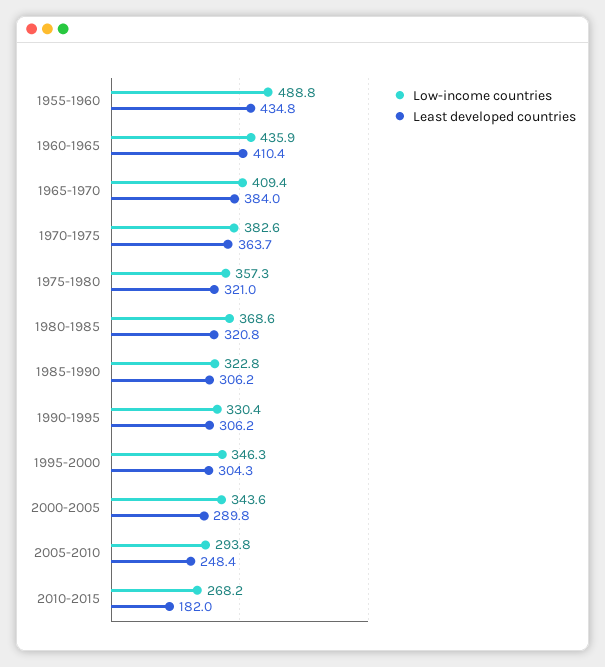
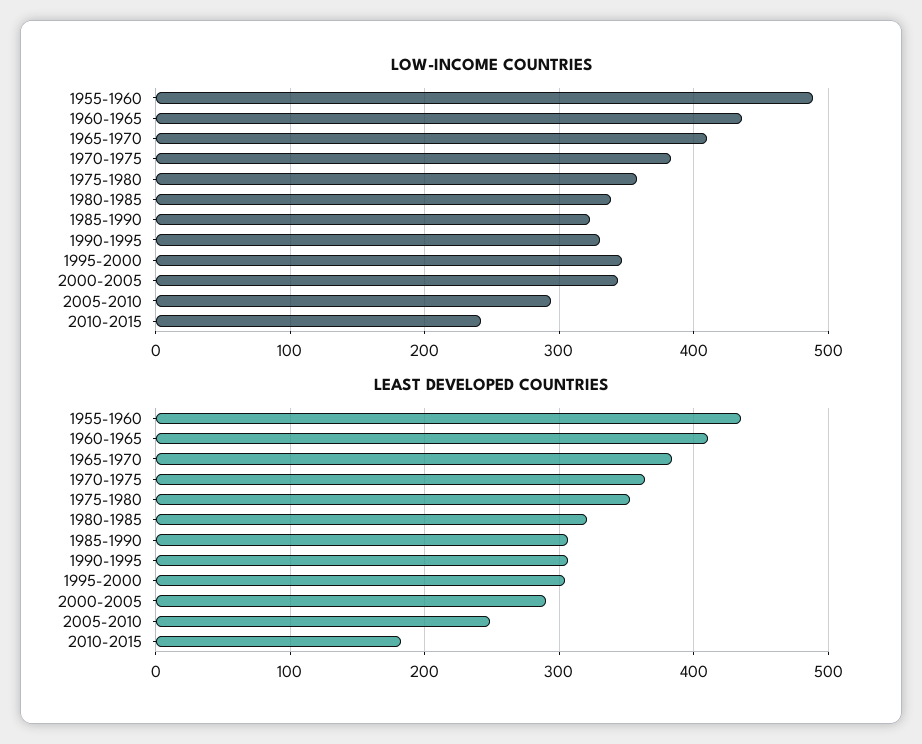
  {
    "Low-income countries": {
      "1955-1960": 488.8,
      "1960-1965": 435.9,
      "1965-1970": 409.4,
      "1970-1975": 382.6,
      "1975-1980": 357.3,
-     "1980-1985": 368.6,
+     "1980-1985": 340,
      "1985-1990": 322.8,
      "1990-1995": 330.4,
      "1995-2000": 346.3,
      "2000-2005": 343.6,
      "2005-2010": 293.8,
-     "2010-2015": 268.2
+     "2010-2015": 240
    },
    "Least developed countries": {
      "1955-1960": 434.8,
      "1960-1965": 410.4,
      "1965-1970": 384,
      "1970-1975": 363.7,
-     "1975-1980": 321,
+     "1975-1980": 350,
      "1980-1985": 320.8,
      "1985-1990": 306.2,
      "1990-1995": 306.2,
      "1995-2000": 304.3,
      "2000-2005": 289.8,
      "2005-2010": 248.4,
      "2010-2015": 182
    }
  }

